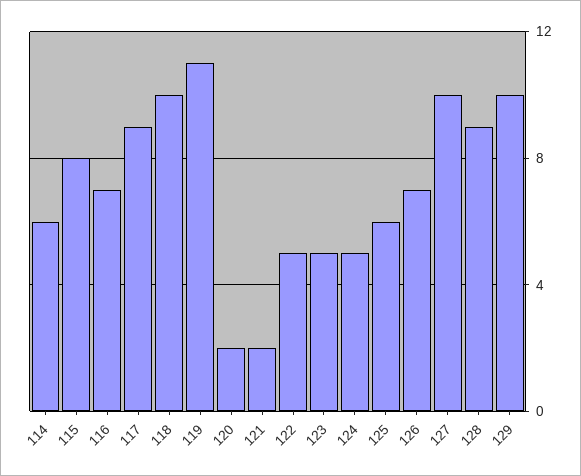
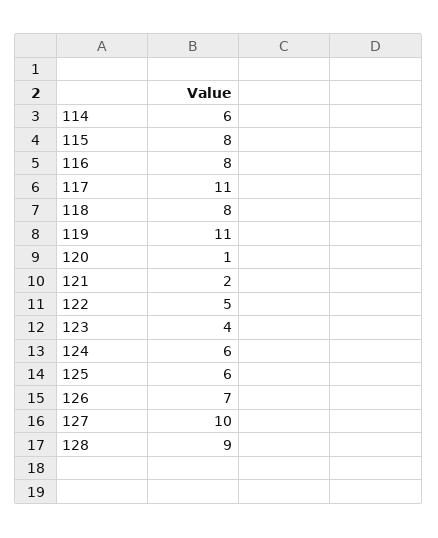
  {
    "114": 6,
    "115": 8,
-   "116": 7,
+   "116": 8,
-   "117": 9,
+   "117": 11,
-   "118": 10,
+   "118": 8,
    "119": 11,
-   "120": 2,
+   "120": 1,
    "121": 2,
    "122": 5,
-   "123": 5,
+   "123": 4,
-   "124": 5,
+   "124": 6,
    "125": 6,
    "126": 7,
    "127": 10,
-   "128": 9,
+   "128": 9
-   "129": 10
  }

